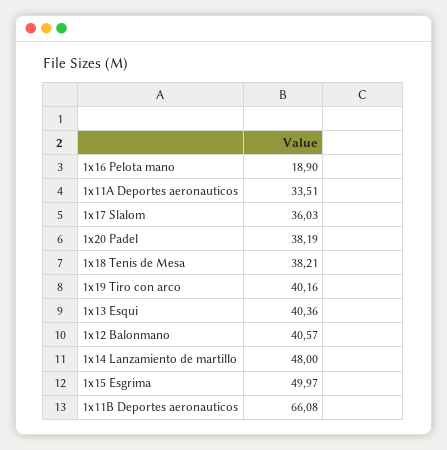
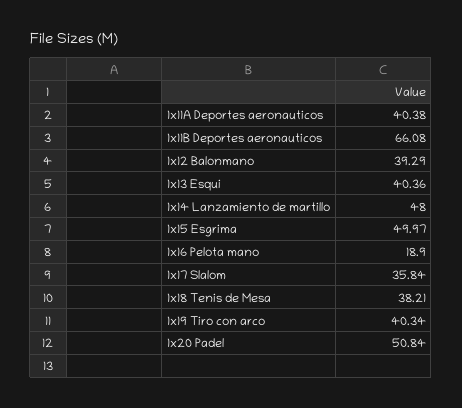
  {
    "1x16 Pelota mano": 18.9,
-   "1x11A Deportes aeronauticos": 33.51,
+   "1x11A Deportes aeronauticos": 40.38,
-   "1x17 Slalom": 36.03,
+   "1x17 Slalom": 35.84,
-   "1x20 Padel": 38.19,
+   "1x20 Padel": 50.84,
    "1x18 Tenis de Mesa": 38.21,
-   "1x19 Tiro con arco": 40.16,
+   "1x19 Tiro con arco": 40.34,
    "1x13 Esqui": 40.36,
-   "1x12 Balonmano": 40.57,
+   "1x12 Balonmano": 39.29,
    "1x14 Lanzamiento de martillo": 48,
    "1x15 Esgrima": 49.97,
    "1x11B Deportes aeronauticos": 66.08
  }

